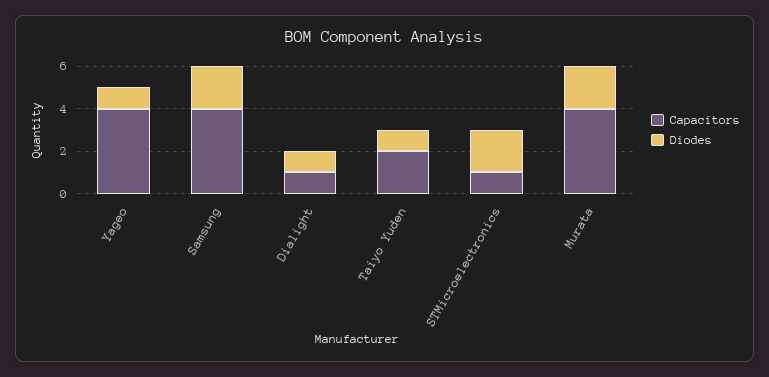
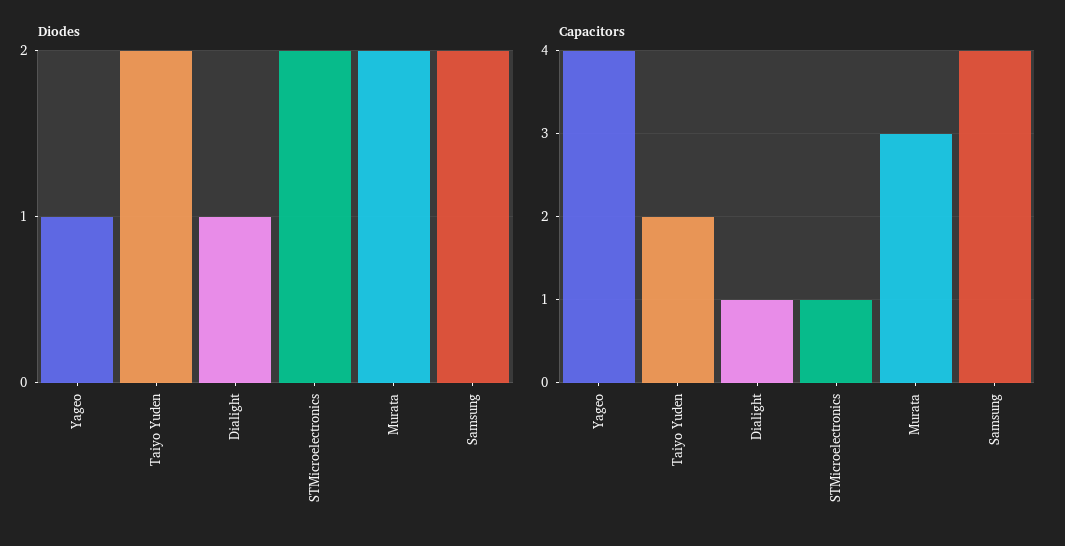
  {
    "Capacitors": {
      "Yageo": 4,
      "Samsung": 4,
      "Dialight": 1,
      "Taiyo Yuden": 2,
      "STMicroelectronics": 1,
-     "Murata": 4
+     "Murata": 3
    },
    "Diodes": {
      "Yageo": 1,
      "Samsung": 2,
      "Dialight": 1,
-     "Taiyo Yuden": 1,
+     "Taiyo Yuden": 2,
      "STMicroelectronics": 2,
      "Murata": 2
    }
  }

